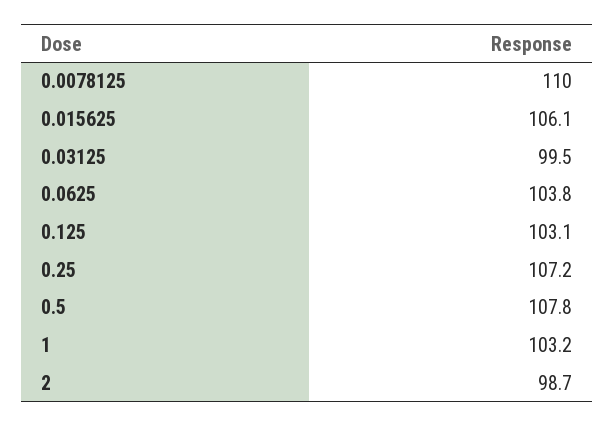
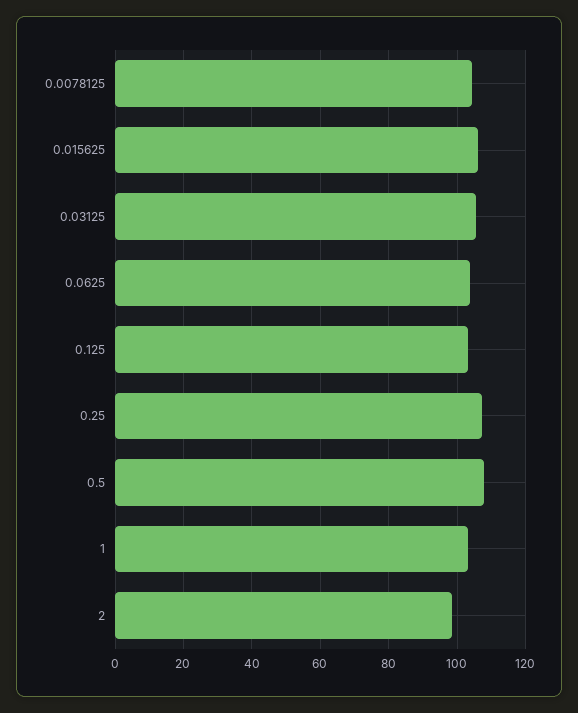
  {
-   "0.0078125": 110,
+   "0.0078125": 104,
    "0.015625": 106.1,
-   "0.03125": 99.5,
+   "0.03125": 106,
    "0.0625": 103.8,
    "0.125": 103.1,
    "0.25": 107.2,
    "0.5": 107.8,
    "1": 103.2,
    "2": 98.7
  }

